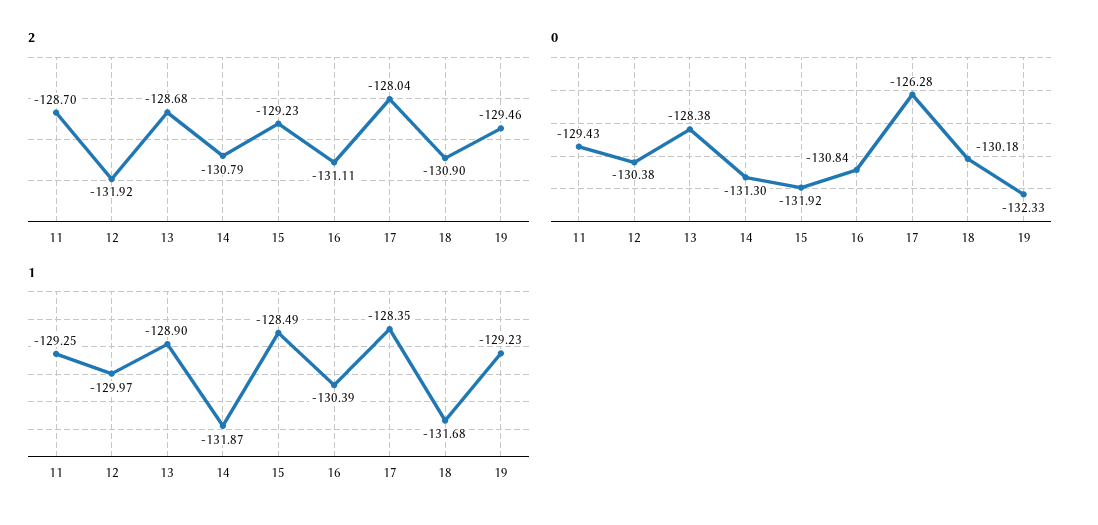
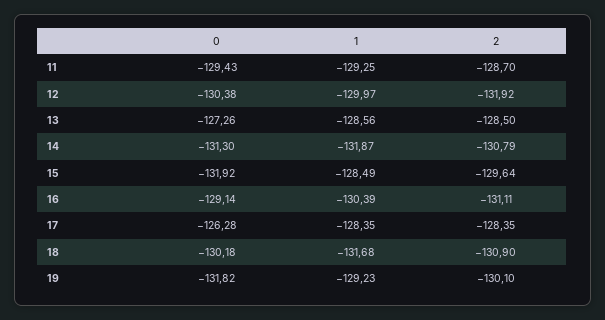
  {
    "2": {
      "11": -128.7,
      "12": -131.92,
-     "13": -128.68,
+     "13": -128.5,
      "14": -130.79,
-     "15": -129.23,
+     "15": -129.64,
      "16": -131.11,
-     "17": -128.04,
+     "17": -128.35,
      "18": -130.9,
-     "19": -129.46
+     "19": -130.1
    },
    "0": {
      "11": -129.43,
      "12": -130.38,
-     "13": -128.38,
+     "13": -127.26,
      "14": -131.3,
      "15": -131.92,
-     "16": -130.84,
+     "16": -129.14,
      "17": -126.28,
      "18": -130.18,
-     "19": -132.33
+     "19": -131.82
    },
    "1": {
      "11": -129.25,
      "12": -129.97,
-     "13": -128.9,
+     "13": -128.56,
      "14": -131.87,
      "15": -128.49,
      "16": -130.39,
      "17": -128.35,
      "18": -131.68,
      "19": -129.23
    }
  }

